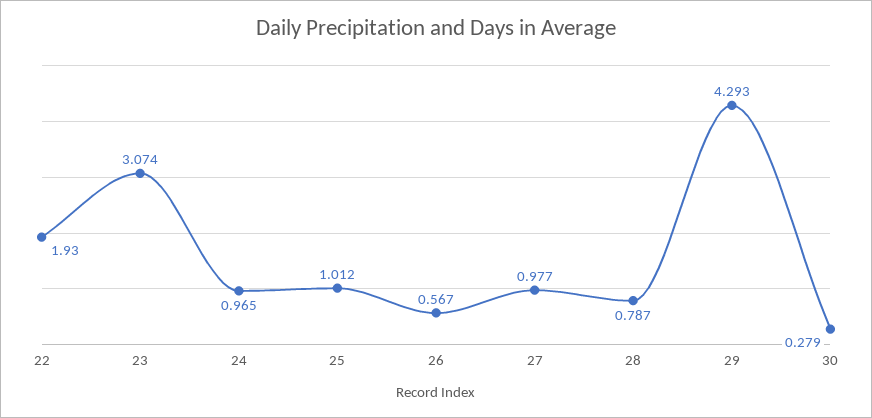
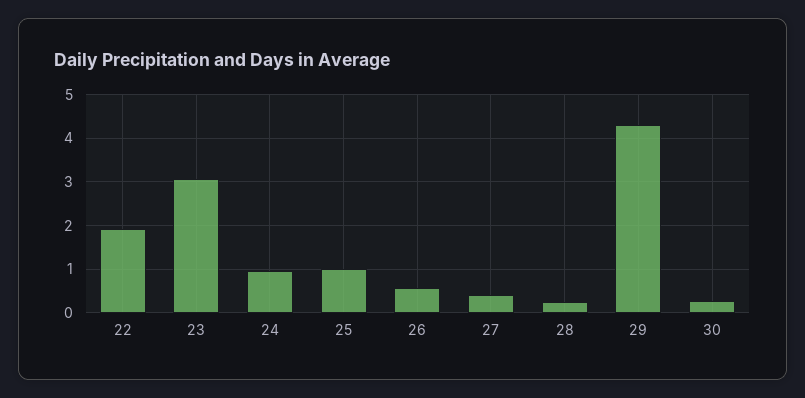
  {
    "22": 1.93,
    "23": 3.074,
    "24": 0.965,
    "25": 1.012,
    "26": 0.567,
-   "27": 0.977,
+   "27": 0.4,
-   "28": 0.787,
+   "28": 0.2,
    "29": 4.293,
    "30": 0.279
  }

